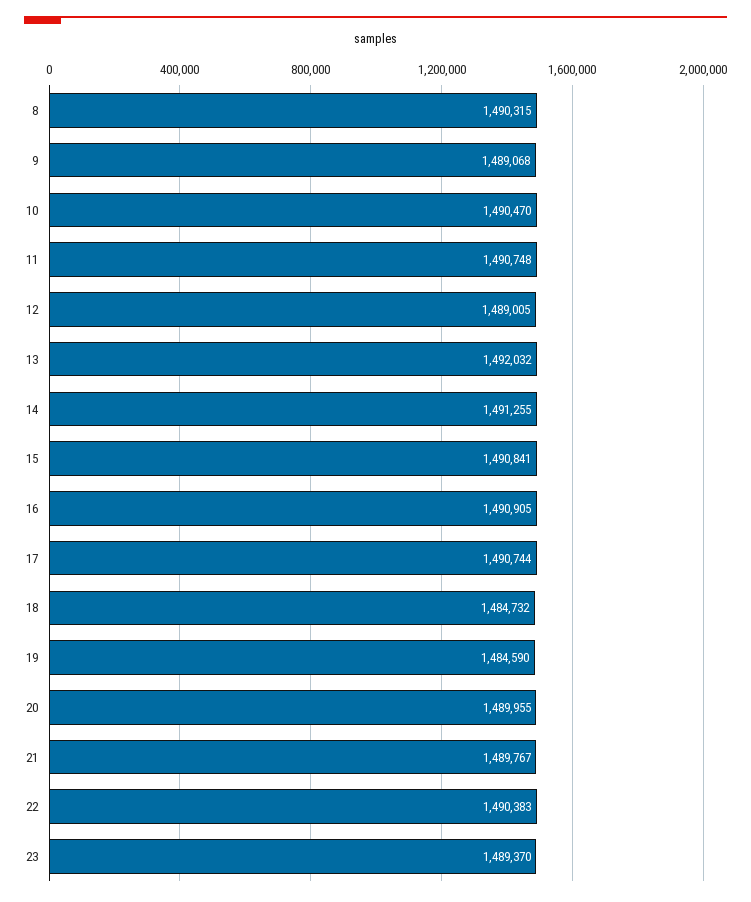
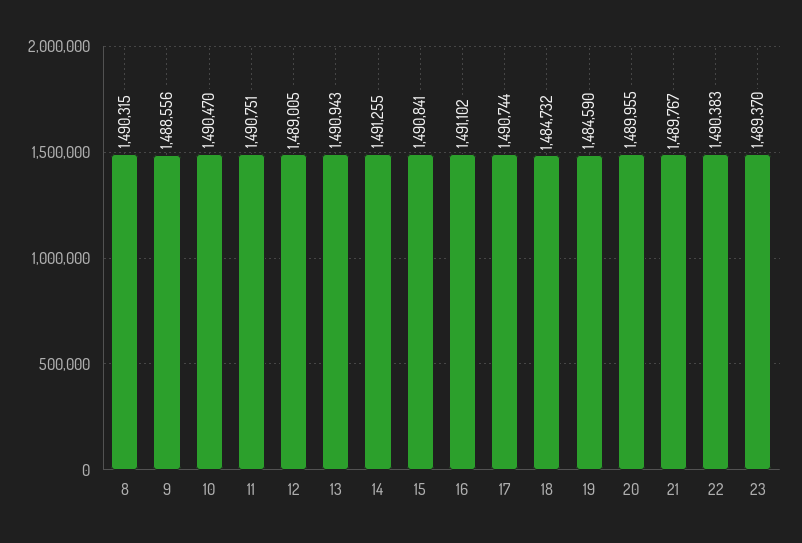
  {
    "8": 1490315,
-   "9": 1489068,
+   "9": 1488556,
    "10": 1490470,
-   "11": 1490748,
+   "11": 1490751,
    "12": 1489005,
-   "13": 1492032,
+   "13": 1490943,
    "14": 1491255,
    "15": 1490841,
-   "16": 1490905,
+   "16": 1491102,
    "17": 1490744,
    "18": 1484732,
    "19": 1484590,
    "20": 1489955,
    "21": 1489767,
    "22": 1490383,
    "23": 1489370
  }

